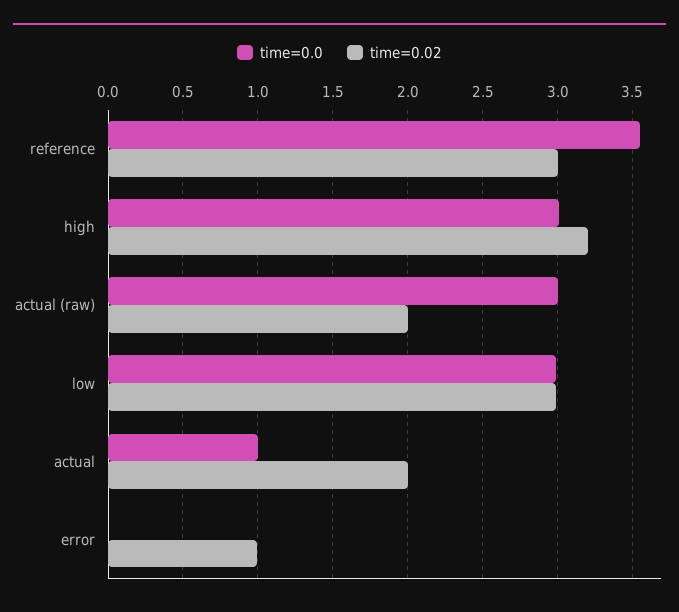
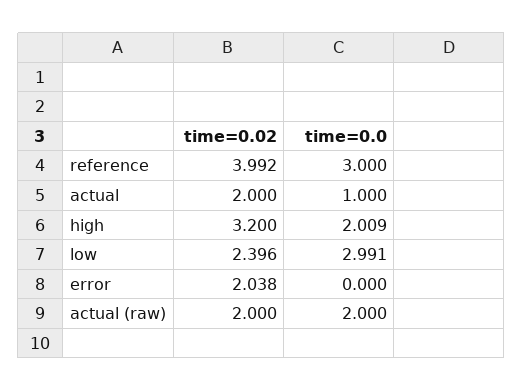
  {
    "time=0.0": {
-     "reference": 3.55,
+     "reference": 3,
-     "high": 3,
+     "high": 2.009,
-     "actual (raw)": 3,
+     "actual (raw)": 2,
      "low": 2.991,
      "actual": 1,
      "error": 0
    },
    "time=0.02": {
-     "reference": 3,
+     "reference": 3.992,
      "high": 3.2,
      "actual (raw)": 2,
-     "low": 3,
+     "low": 2.396,
      "actual": 2,
-     "error": 1
+     "error": 2.038
    }
  }

